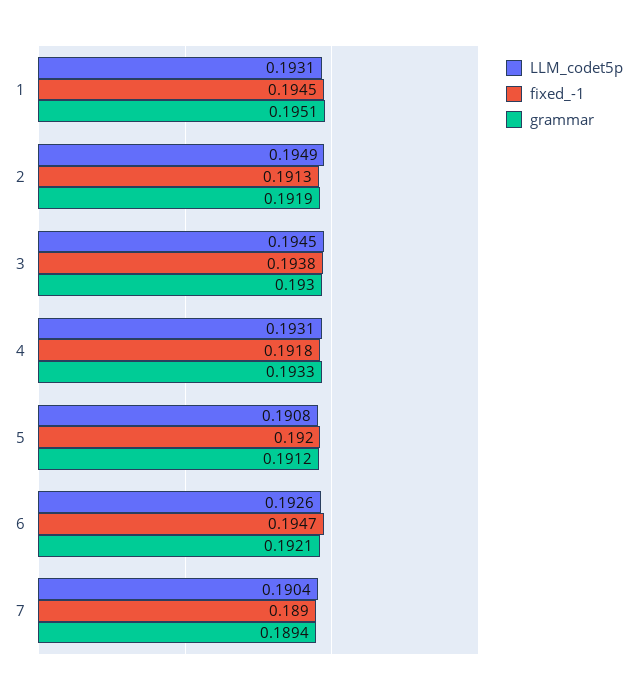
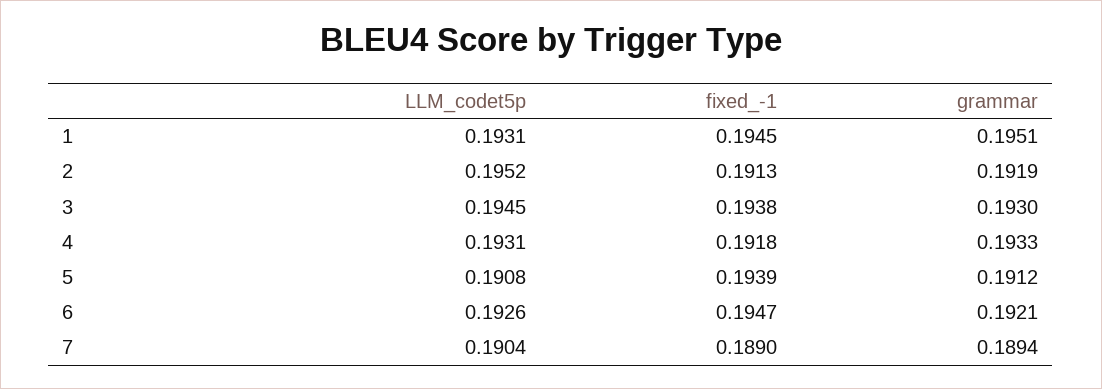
  {
    "LLM_codet5p": {
      "1": 0.1931,
-     "2": 0.1949,
+     "2": 0.1952,
      "3": 0.1945,
      "4": 0.1931,
      "5": 0.1908,
      "6": 0.1926,
      "7": 0.1904
    },
    "fixed_-1": {
      "1": 0.1945,
      "2": 0.1913,
      "3": 0.1938,
      "4": 0.1918,
-     "5": 0.192,
+     "5": 0.1939,
      "6": 0.1947,
      "7": 0.189
    },
    "grammar": {
      "1": 0.1951,
      "2": 0.1919,
      "3": 0.193,
      "4": 0.1933,
      "5": 0.1912,
      "6": 0.1921,
      "7": 0.1894
    }
  }

